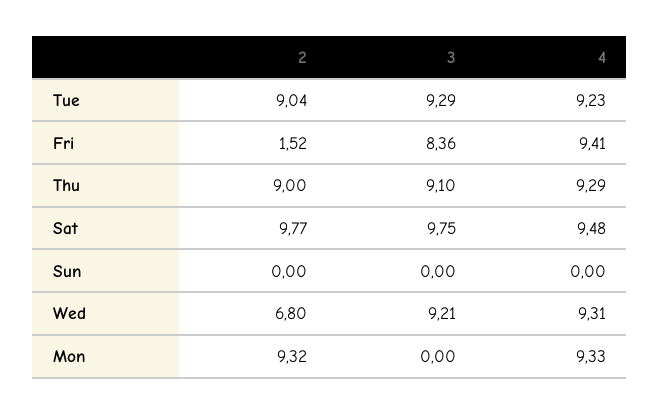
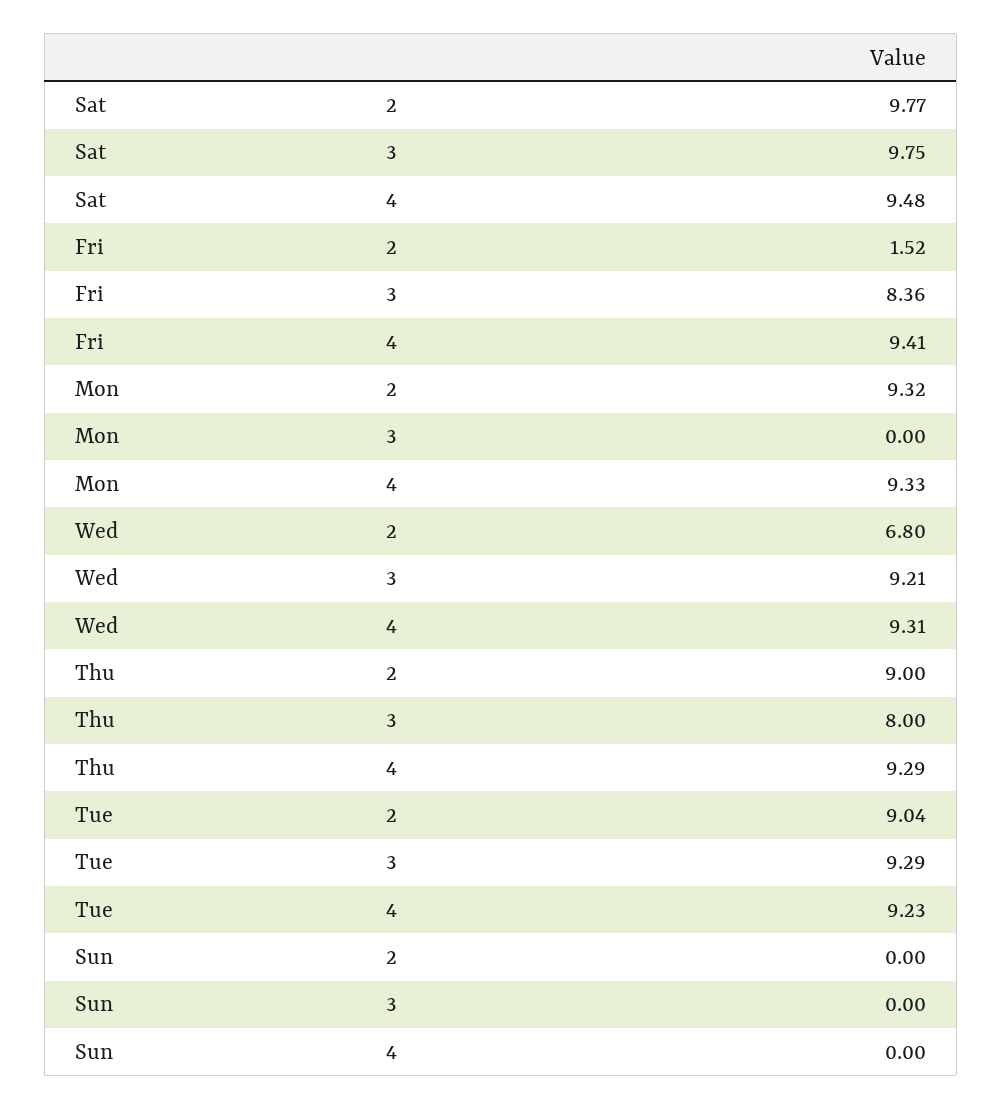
  {
    "2": {
      "Tue": 9.04,
      "Fri": 1.52,
      "Thu": 9,
      "Sat": 9.77,
      "Sun": 0,
      "Wed": 6.8,
      "Mon": 9.32
    },
    "3": {
      "Tue": 9.29,
      "Fri": 8.36,
-     "Thu": 9.1,
+     "Thu": 8,
      "Sat": 9.75,
      "Sun": 0,
      "Wed": 9.21,
      "Mon": 0
    },
    "4": {
      "Tue": 9.23,
      "Fri": 9.41,
      "Thu": 9.29,
      "Sat": 9.48,
      "Sun": 0,
      "Wed": 9.31,
      "Mon": 9.33
    }
  }

